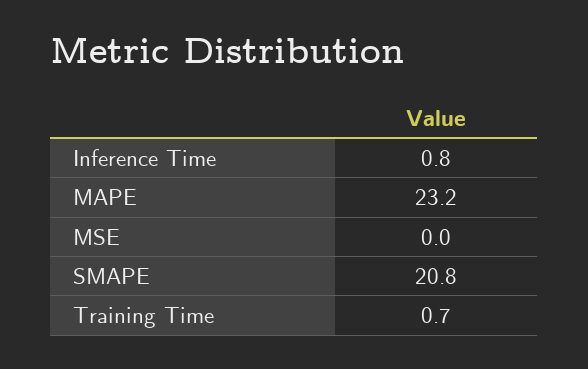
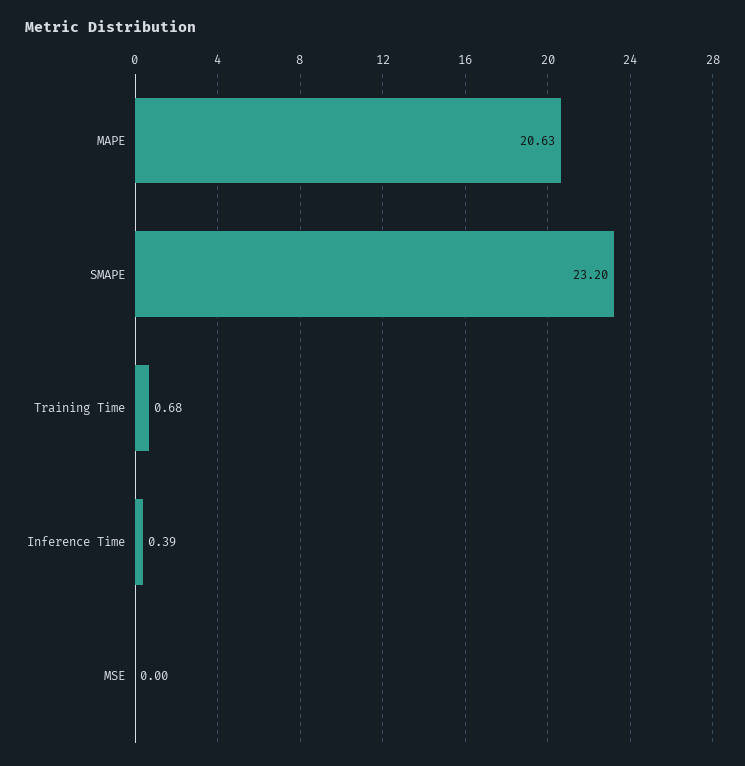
  {
-   "Inference Time": 0.8,
+   "Inference Time": 0.39,
-   "MAPE": 23.2,
+   "MAPE": 20.63,
    "MSE": 0,
-   "SMAPE": 20.8,
+   "SMAPE": 23.2,
    "Training Time": 0.68
  }

